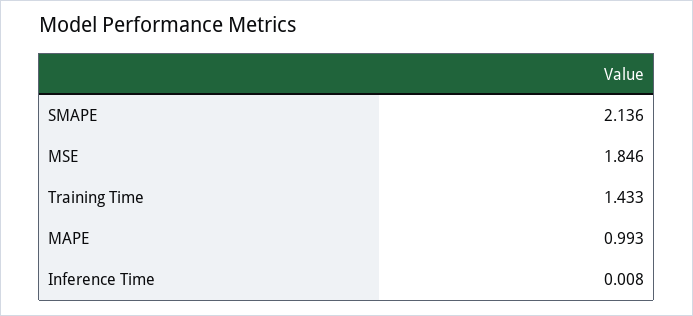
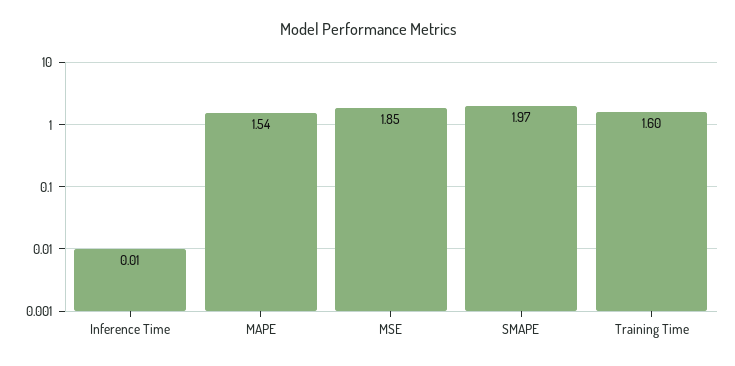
  {
-   "SMAPE": 2.136,
+   "SMAPE": 1.97,
    "MSE": 1.846,
-   "Training Time": 1.433,
+   "Training Time": 1.6,
-   "MAPE": 0.993,
+   "MAPE": 1.54,
    "Inference Time": 0.008
  }

